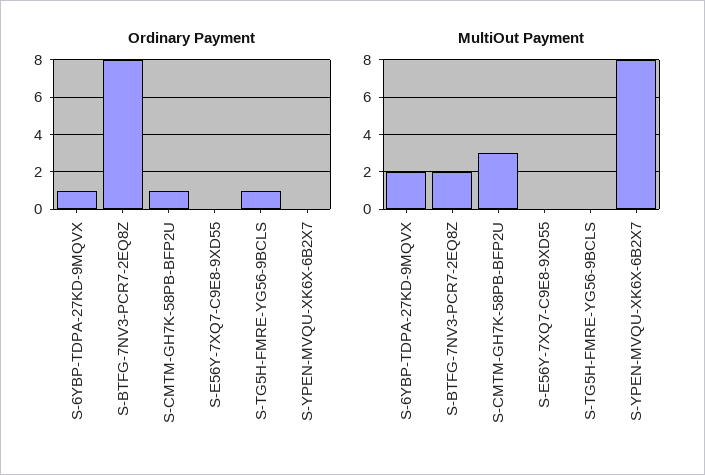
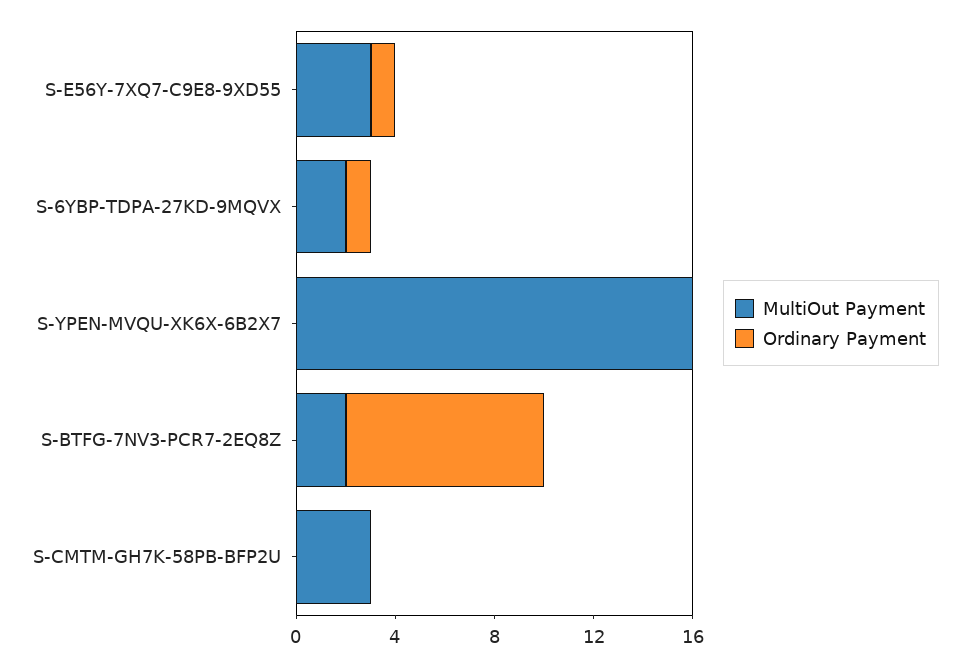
  {
    "Ordinary Payment": {
      "S-6YBP-TDPA-27KD-9MQVX": 1,
      "S-BTFG-7NV3-PCR7-2EQ8Z": 8,
-     "S-CMTM-GH7K-58PB-BFP2U": 1,
+     "S-CMTM-GH7K-58PB-BFP2U": 0,
-     "S-E56Y-7XQ7-C9E8-9XD55": 0,
+     "S-E56Y-7XQ7-C9E8-9XD55": 1,
-     "S-TG5H-FMRE-YG56-9BCLS": 1,
      "S-YPEN-MVQU-XK6X-6B2X7": 0
    },
    "MultiOut Payment": {
      "S-6YBP-TDPA-27KD-9MQVX": 2,
      "S-BTFG-7NV3-PCR7-2EQ8Z": 2,
      "S-CMTM-GH7K-58PB-BFP2U": 3,
-     "S-E56Y-7XQ7-C9E8-9XD55": 0,
+     "S-E56Y-7XQ7-C9E8-9XD55": 3,
-     "S-TG5H-FMRE-YG56-9BCLS": 0,
-     "S-YPEN-MVQU-XK6X-6B2X7": 8
+     "S-YPEN-MVQU-XK6X-6B2X7": 16
    }
  }

